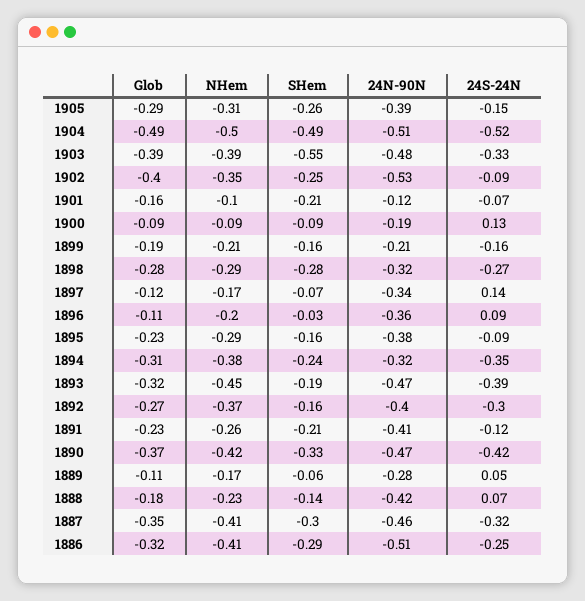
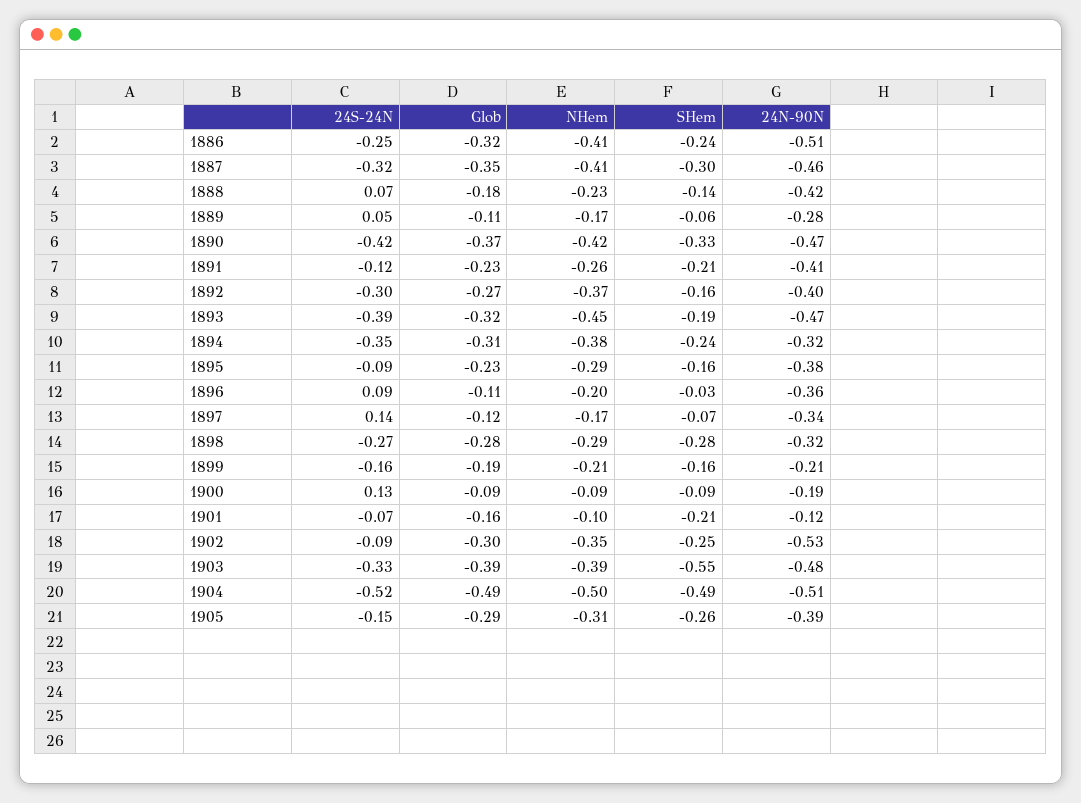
  {
    "Glob": {
      "1905": -0.29,
      "1904": -0.49,
      "1903": -0.39,
-     "1902": -0.4,
+     "1902": -0.3,
      "1901": -0.16,
      "1900": -0.09,
      "1899": -0.19,
      "1898": -0.28,
      "1897": -0.12,
      "1896": -0.11,
      "1895": -0.23,
      "1894": -0.31,
      "1893": -0.32,
      "1892": -0.27,
      "1891": -0.23,
      "1890": -0.37,
      "1889": -0.11,
      "1888": -0.18,
      "1887": -0.35,
      "1886": -0.32
    },
    "NHem": {
      "1905": -0.31,
      "1904": -0.5,
      "1903": -0.39,
      "1902": -0.35,
      "1901": -0.1,
      "1900": -0.09,
      "1899": -0.21,
      "1898": -0.29,
      "1897": -0.17,
      "1896": -0.2,
      "1895": -0.29,
      "1894": -0.38,
      "1893": -0.45,
      "1892": -0.37,
      "1891": -0.26,
      "1890": -0.42,
      "1889": -0.17,
      "1888": -0.23,
      "1887": -0.41,
      "1886": -0.41
    },
    "SHem": {
      "1905": -0.26,
      "1904": -0.49,
      "1903": -0.55,
      "1902": -0.25,
      "1901": -0.21,
      "1900": -0.09,
      "1899": -0.16,
      "1898": -0.28,
      "1897": -0.07,
      "1896": -0.03,
      "1895": -0.16,
      "1894": -0.24,
      "1893": -0.19,
      "1892": -0.16,
      "1891": -0.21,
      "1890": -0.33,
      "1889": -0.06,
      "1888": -0.14,
      "1887": -0.3,
-     "1886": -0.29
+     "1886": -0.24
    },
    "24N-90N": {
      "1905": -0.39,
      "1904": -0.51,
      "1903": -0.48,
      "1902": -0.53,
      "1901": -0.12,
      "1900": -0.19,
      "1899": -0.21,
      "1898": -0.32,
      "1897": -0.34,
      "1896": -0.36,
      "1895": -0.38,
      "1894": -0.32,
      "1893": -0.47,
      "1892": -0.4,
      "1891": -0.41,
      "1890": -0.47,
      "1889": -0.28,
      "1888": -0.42,
      "1887": -0.46,
      "1886": -0.51
    },
    "24S-24N": {
      "1905": -0.15,
      "1904": -0.52,
      "1903": -0.33,
      "1902": -0.09,
      "1901": -0.07,
      "1900": 0.13,
      "1899": -0.16,
      "1898": -0.27,
      "1897": 0.14,
      "1896": 0.09,
      "1895": -0.09,
      "1894": -0.35,
      "1893": -0.39,
      "1892": -0.3,
      "1891": -0.12,
      "1890": -0.42,
      "1889": 0.05,
      "1888": 0.07,
      "1887": -0.32,
      "1886": -0.25
    }
  }

